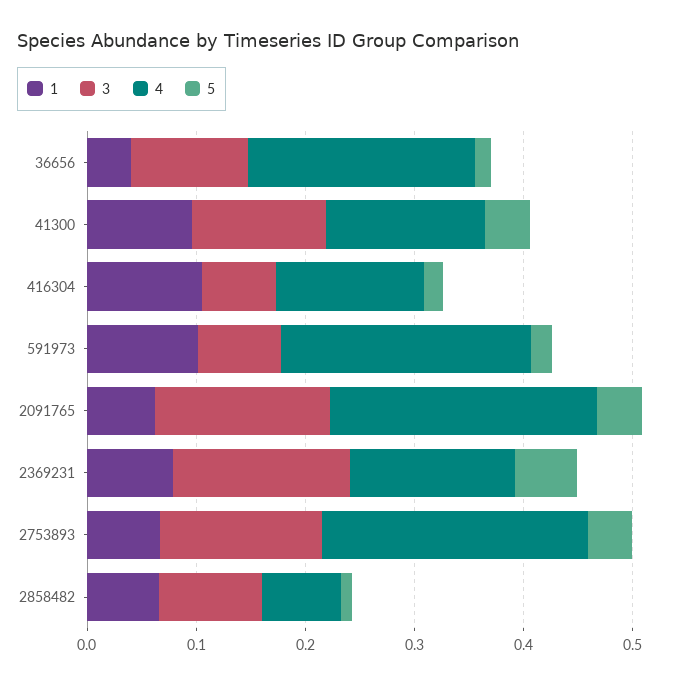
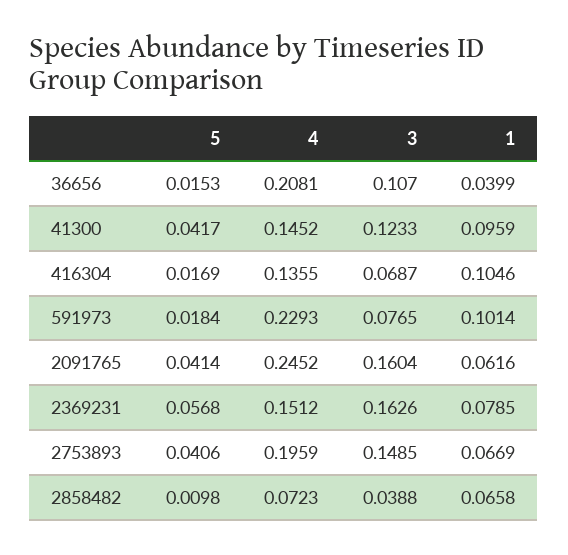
  {
    "1": {
      "36656": 0.0399,
      "41300": 0.0959,
      "416304": 0.1046,
      "591973": 0.1014,
      "2091765": 0.0616,
      "2369231": 0.0785,
      "2753893": 0.0669,
      "2858482": 0.0658
    },
    "3": {
      "36656": 0.107,
      "41300": 0.1233,
      "416304": 0.0687,
      "591973": 0.0765,
      "2091765": 0.1604,
      "2369231": 0.1626,
      "2753893": 0.1485,
-     "2858482": 0.1
+     "2858482": 0.0388
    },
    "4": {
      "36656": 0.2081,
      "41300": 0.1452,
      "416304": 0.1355,
      "591973": 0.2293,
      "2091765": 0.2452,
      "2369231": 0.1512,
-     "2753893": 0.24,
+     "2753893": 0.1959,
      "2858482": 0.0723
    },
    "5": {
      "36656": 0.0153,
      "41300": 0.0417,
      "416304": 0.0169,
      "591973": 0.0184,
      "2091765": 0.0414,
      "2369231": 0.0568,
      "2753893": 0.0406,
      "2858482": 0.0098
    }
  }

